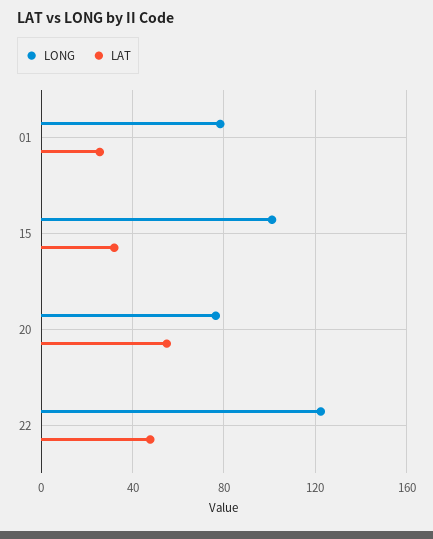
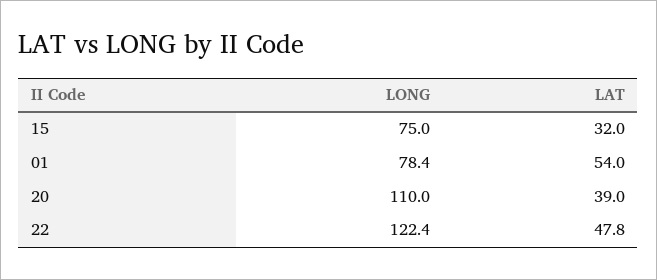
  {
    "LONG": {
      "01": 78.4,
-     "15": 100,
+     "15": 75,
-     "20": 75,
+     "20": 110,
      "22": 122.4
    },
    "LAT": {
-     "01": 25,
+     "01": 54,
      "15": 32,
-     "20": 55,
+     "20": 39,
      "22": 47.8
    }
  }

